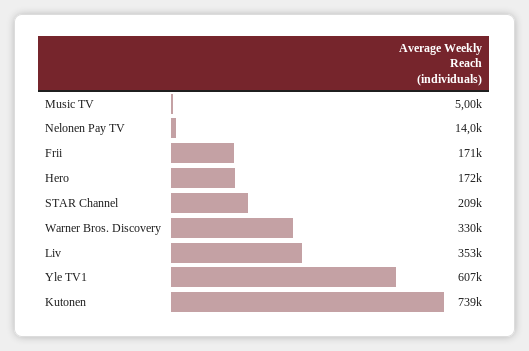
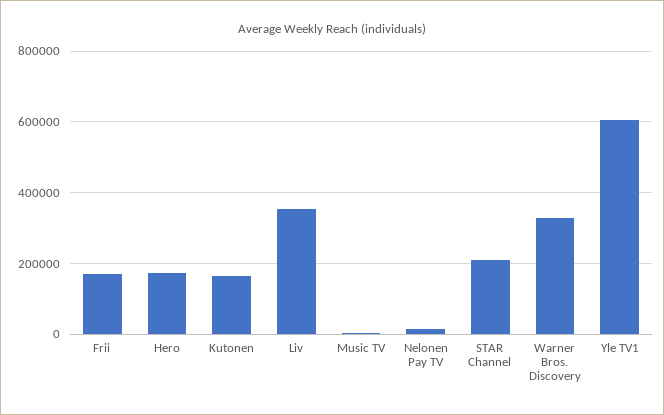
  {
    "Music TV": 5000,
    "Nelonen Pay TV": 14000,
    "Frii": 171000,
    "Hero": 172000,
    "STAR Channel": 209000,
    "Warner Bros. Discovery": 330000,
    "Liv": 353000,
    "Yle TV1": 607000,
-   "Kutonen": 739000
+   "Kutonen": 160000
  }

